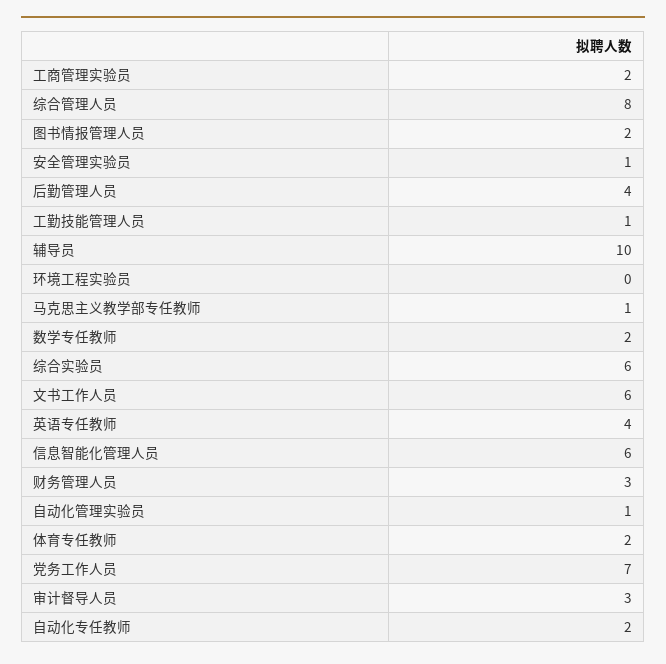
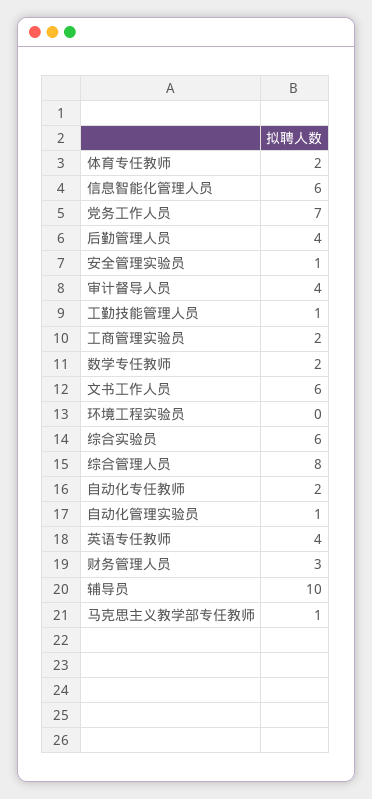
  {
    "工商管理实验员": 2,
    "综合管理人员": 8,
-   "图书情报管理人员": 2,
    "安全管理实验员": 1,
    "后勤管理人员": 4,
    "工勤技能管理人员": 1,
    "辅导员": 10,
    "环境工程实验员": 0,
    "马克思主义教学部专任教师": 1,
    "数学专任教师": 2,
    "综合实验员": 6,
    "文书工作人员": 6,
    "英语专任教师": 4,
    "信息智能化管理人员": 6,
    "财务管理人员": 3,
    "自动化管理实验员": 1,
    "体育专任教师": 2,
    "党务工作人员": 7,
-   "审计督导人员": 3,
+   "审计督导人员": 4,
    "自动化专任教师": 2
  }

